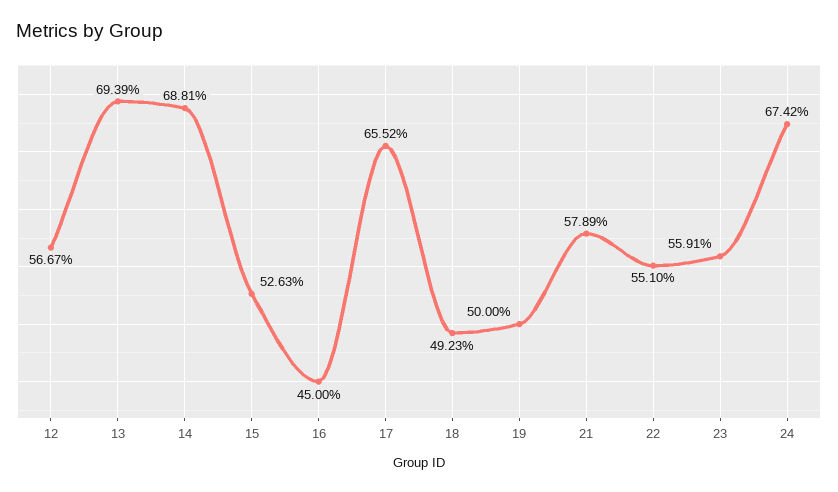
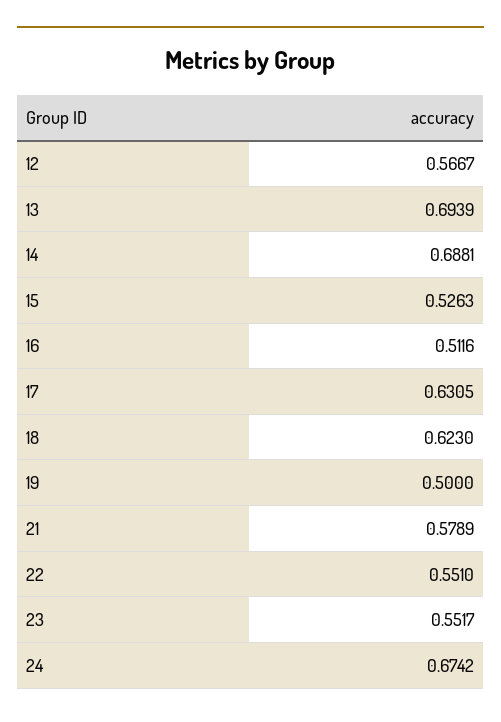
  {
    "12": 0.5667,
    "13": 0.6939,
    "14": 0.6881,
    "15": 0.5263,
-   "16": 0.45,
+   "16": 0.5116,
-   "17": 0.6552,
+   "17": 0.6305,
-   "18": 0.4923,
+   "18": 0.623,
    "19": 0.5,
    "21": 0.5789,
    "22": 0.551,
-   "23": 0.5591,
+   "23": 0.5517,
    "24": 0.6742
  }

